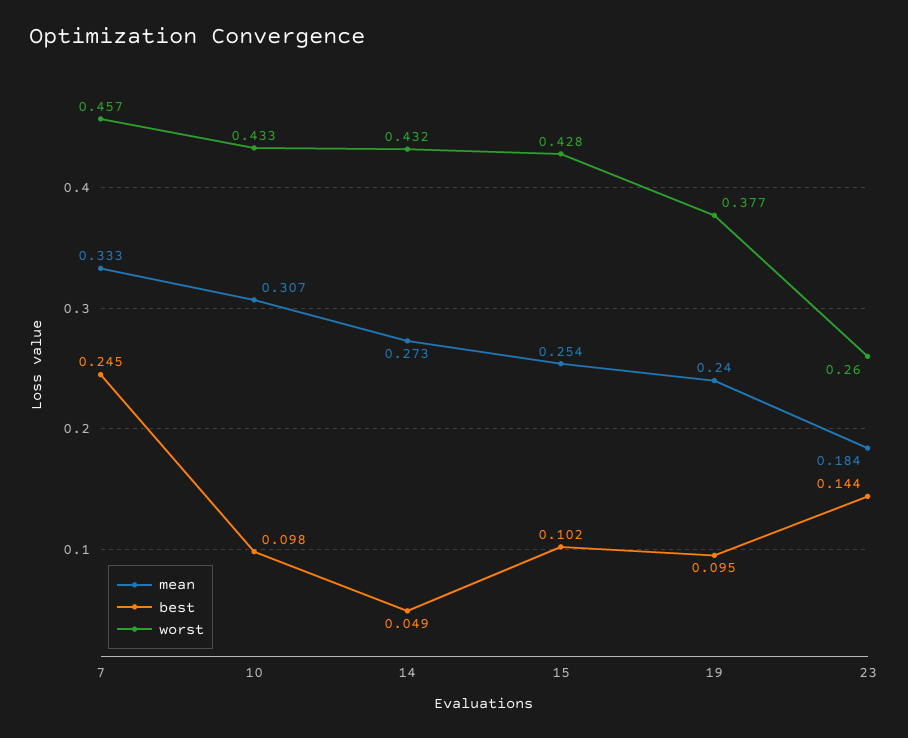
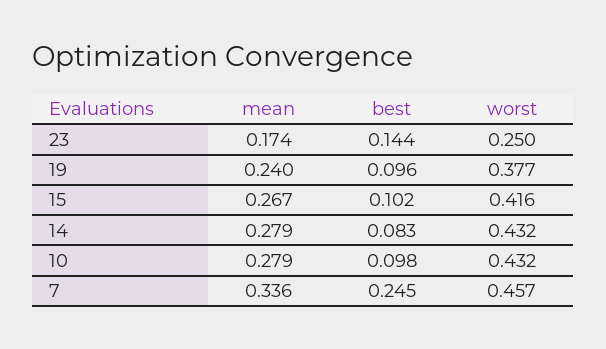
  {
    "mean": {
-     "7": 0.333,
+     "7": 0.336,
-     "10": 0.307,
+     "10": 0.279,
-     "14": 0.273,
+     "14": 0.279,
-     "15": 0.254,
+     "15": 0.267,
      "19": 0.24,
-     "23": 0.184
+     "23": 0.174
    },
    "best": {
      "7": 0.245,
      "10": 0.098,
-     "14": 0.049,
+     "14": 0.083,
      "15": 0.102,
-     "19": 0.095,
+     "19": 0.096,
      "23": 0.144
    },
    "worst": {
      "7": 0.457,
-     "10": 0.433,
+     "10": 0.432,
      "14": 0.432,
-     "15": 0.428,
+     "15": 0.416,
      "19": 0.377,
-     "23": 0.26
+     "23": 0.25
    }
  }

